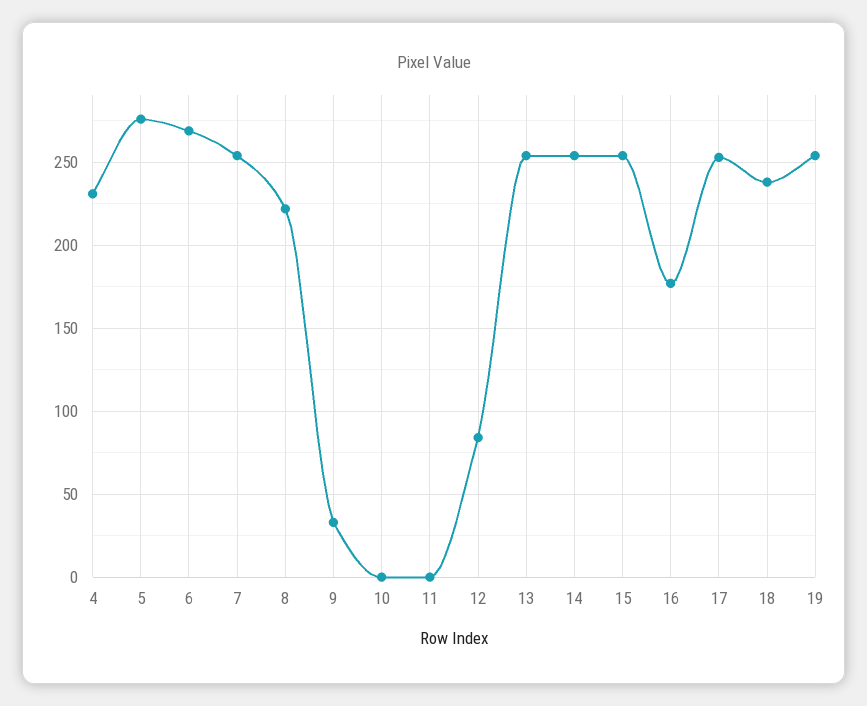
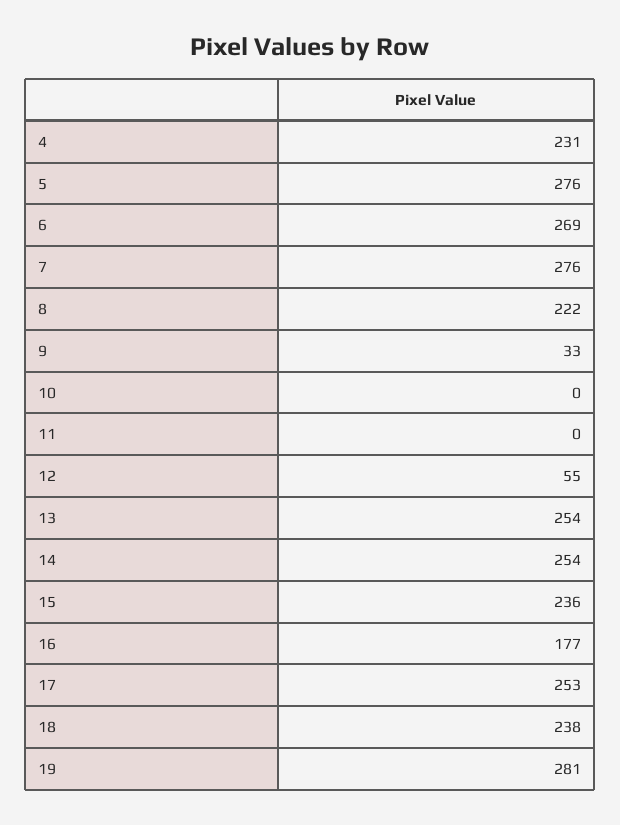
  {
    "4": 231,
    "5": 276,
    "6": 269,
-   "7": 255,
+   "7": 276,
    "8": 222,
    "9": 33,
    "10": 0,
    "11": 0,
-   "12": 85,
+   "12": 55,
    "13": 254,
    "14": 254,
-   "15": 255,
+   "15": 236,
    "16": 177,
    "17": 253,
    "18": 238,
-   "19": 255
+   "19": 281
  }

